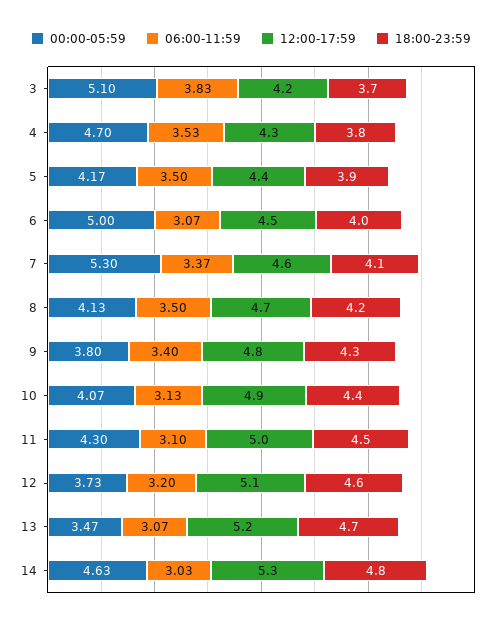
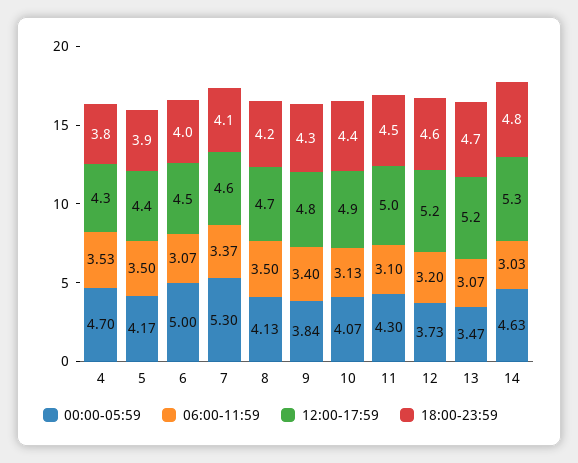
  {
    "00:00-05:59": {
-     "3": 5.1,
      "4": 4.7,
      "5": 4.17,
      "6": 5,
      "7": 5.3,
      "8": 4.13,
-     "9": 3.8,
+     "9": 3.84,
      "10": 4.07,
      "11": 4.3,
      "12": 3.73,
      "13": 3.47,
      "14": 4.63
    },
    "06:00-11:59": {
-     "3": 3.83,
      "4": 3.53,
      "5": 3.5,
      "6": 3.07,
      "7": 3.37,
      "8": 3.5,
      "9": 3.4,
      "10": 3.13,
      "11": 3.1,
      "12": 3.2,
      "13": 3.07,
      "14": 3.03
    },
    "12:00-17:59": {
-     "3": 4.2,
      "4": 4.3,
      "5": 4.4,
      "6": 4.5,
      "7": 4.6,
      "8": 4.7,
      "9": 4.8,
      "10": 4.9,
      "11": 5,
-     "12": 5.1,
+     "12": 5.2,
      "13": 5.2,
      "14": 5.3
    },
    "18:00-23:59": {
-     "3": 3.7,
      "4": 3.8,
      "5": 3.9,
      "6": 4,
      "7": 4.1,
      "8": 4.2,
      "9": 4.3,
      "10": 4.4,
      "11": 4.5,
      "12": 4.6,
      "13": 4.7,
      "14": 4.8
    }
  }

